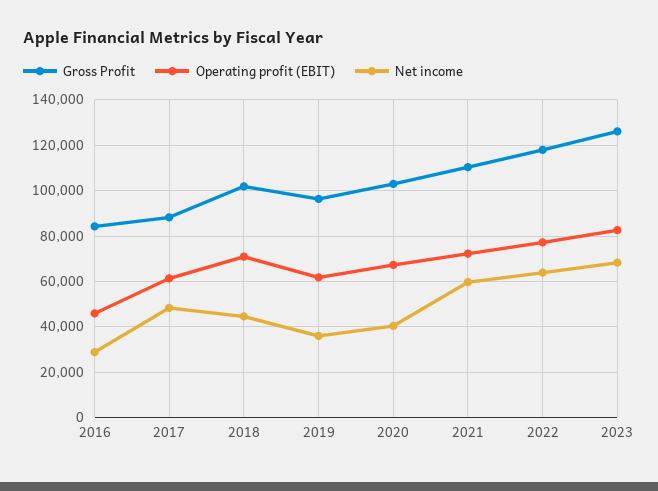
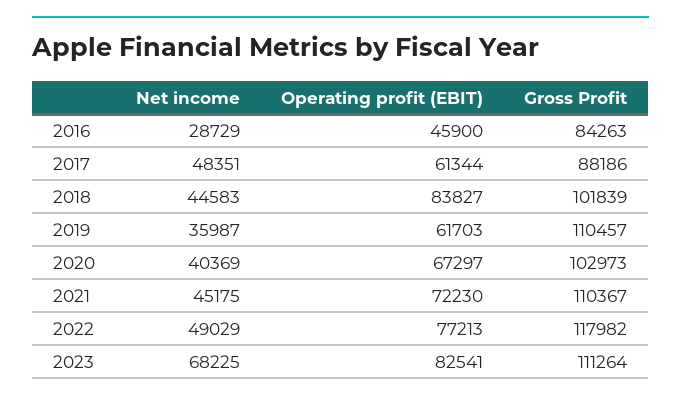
  {
    "Gross Profit": {
      "2016": 84263,
      "2017": 88186,
      "2018": 101839,
-     "2019": 95000,
+     "2019": 110457,
      "2020": 102973,
      "2021": 110367,
      "2022": 117982,
-     "2023": 125000
+     "2023": 111264
    },
    "Operating profit (EBIT)": {
      "2016": 45900,
      "2017": 61344,
-     "2018": 70000,
+     "2018": 83827,
      "2019": 61703,
      "2020": 67297,
      "2021": 72230,
      "2022": 77213,
      "2023": 82541
    },
    "Net income": {
      "2016": 28729,
      "2017": 48351,
      "2018": 44583,
      "2019": 35987,
      "2020": 40369,
-     "2021": 60000,
+     "2021": 45175,
-     "2022": 65000,
+     "2022": 49029,
      "2023": 68225
    }
  }

